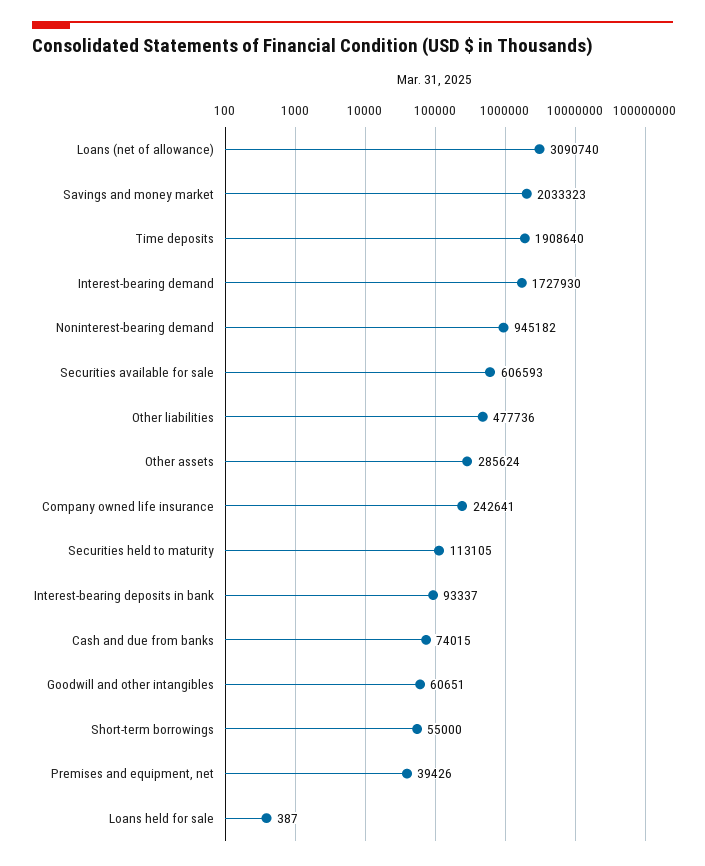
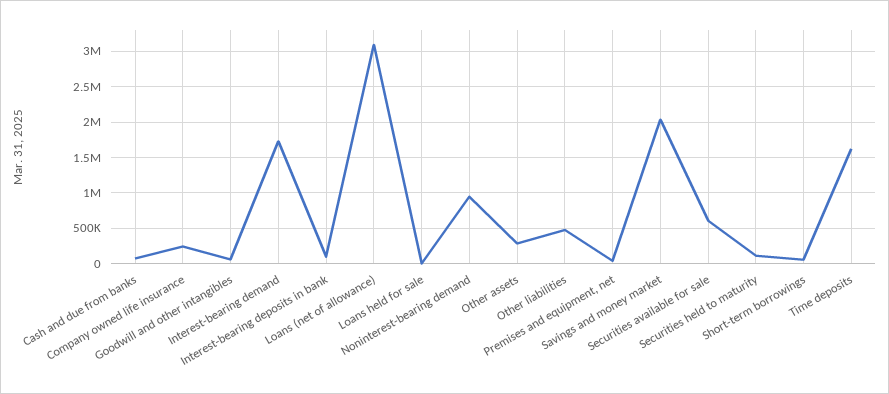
  {
    "Loans (net of allowance)": 3090740,
    "Savings and money market": 2033323,
-   "Time deposits": 1908640,
+   "Time deposits": 1600000,
    "Interest-bearing demand": 1727930,
    "Noninterest-bearing demand": 945182,
    "Securities available for sale": 606593,
    "Other liabilities": 477736,
    "Other assets": 285624,
    "Company owned life insurance": 242641,
    "Securities held to maturity": 113105,
    "Interest-bearing deposits in bank": 93337,
    "Cash and due from banks": 74015,
    "Goodwill and other intangibles": 60651,
    "Short-term borrowings": 55000,
    "Premises and equipment, net": 39426,
    "Loans held for sale": 387
  }

